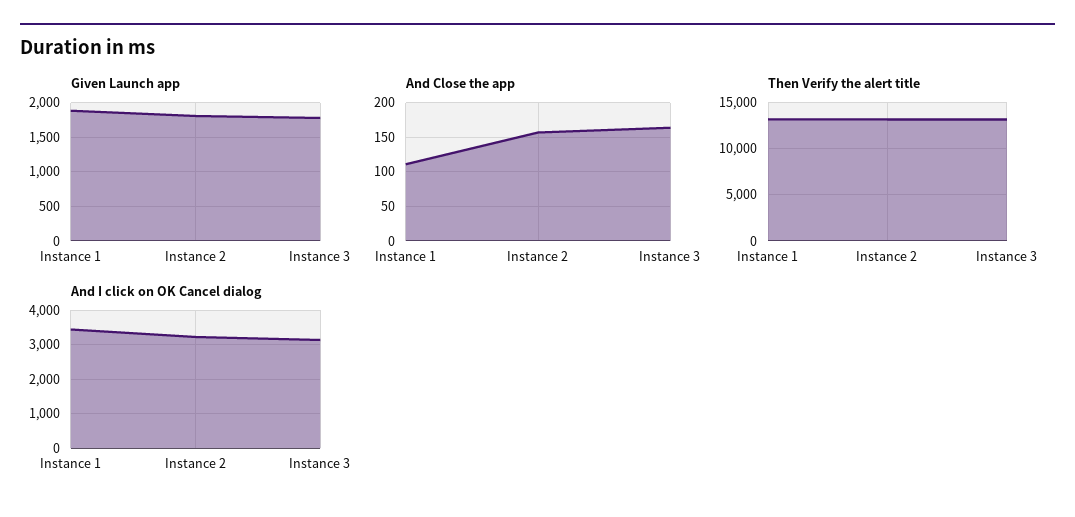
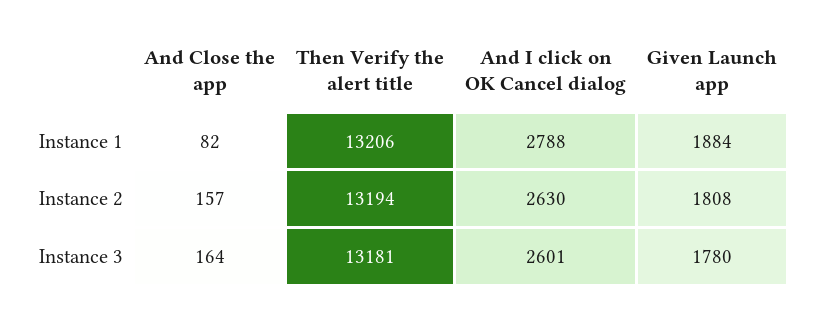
  {
    "Given Launch app": {
      "Instance 1": 1884,
      "Instance 2": 1808,
      "Instance 3": 1780
    },
    "And Close the app": {
-     "Instance 1": 110,
+     "Instance 1": 82,
      "Instance 2": 157,
      "Instance 3": 164
    },
    "Then Verify the alert title": {
      "Instance 1": 13206,
      "Instance 2": 13194,
      "Instance 3": 13181
    },
    "And I click on OK Cancel dialog": {
-     "Instance 1": 3400,
+     "Instance 1": 2788,
-     "Instance 2": 3200,
+     "Instance 2": 2630,
-     "Instance 3": 3200
+     "Instance 3": 2601
    }
  }

